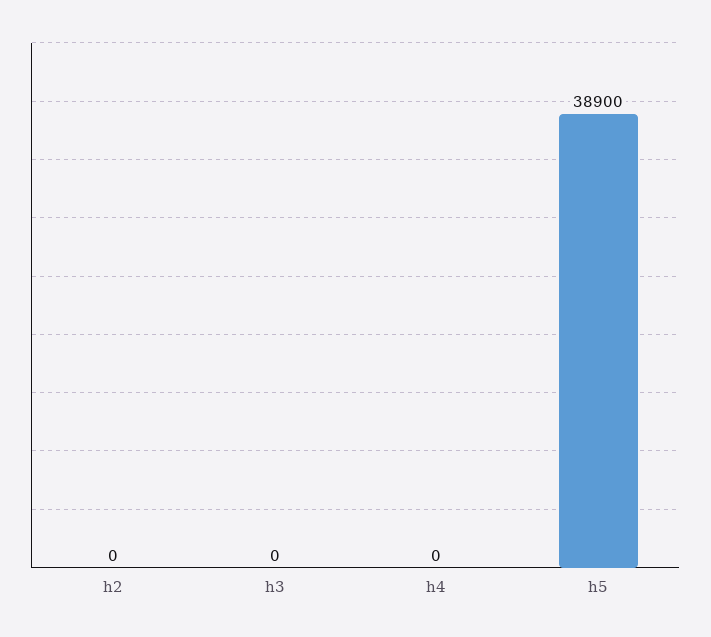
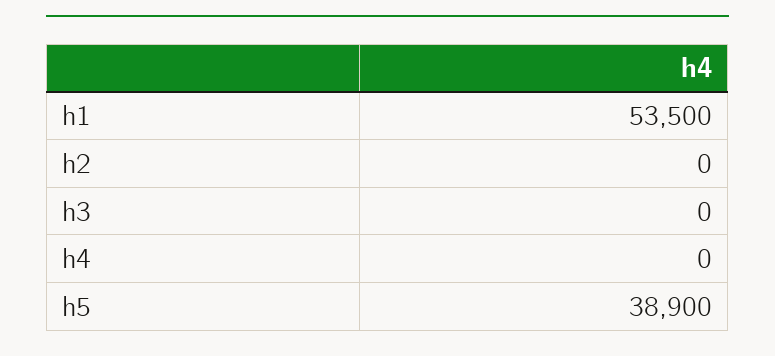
  {
    "h2": 0,
    "h3": 0,
    "h4": 0,
-   "h5": 38900
+   "h5": 38900,
+   "h1": 53500
  }

